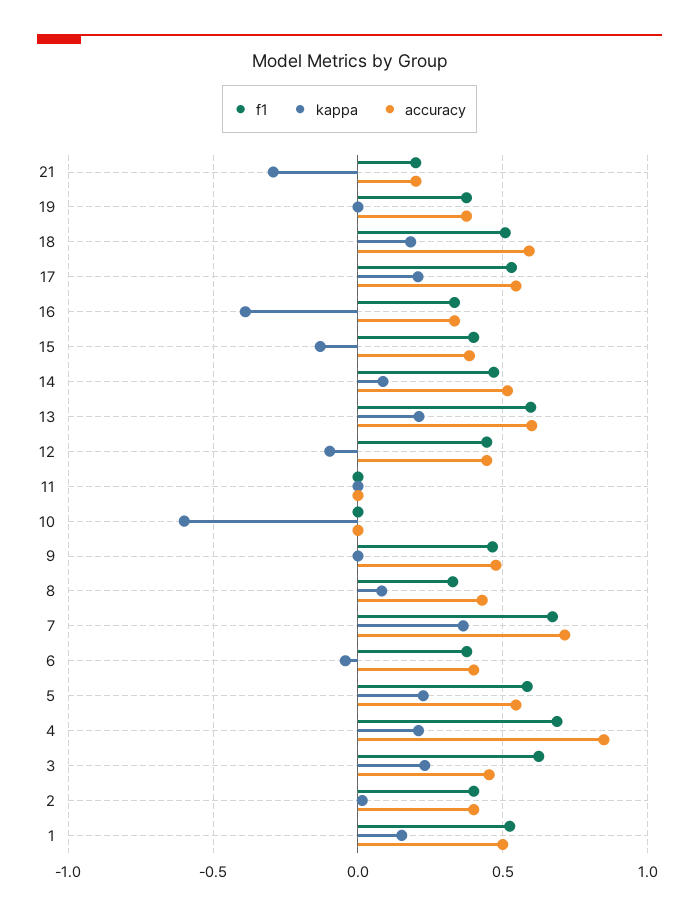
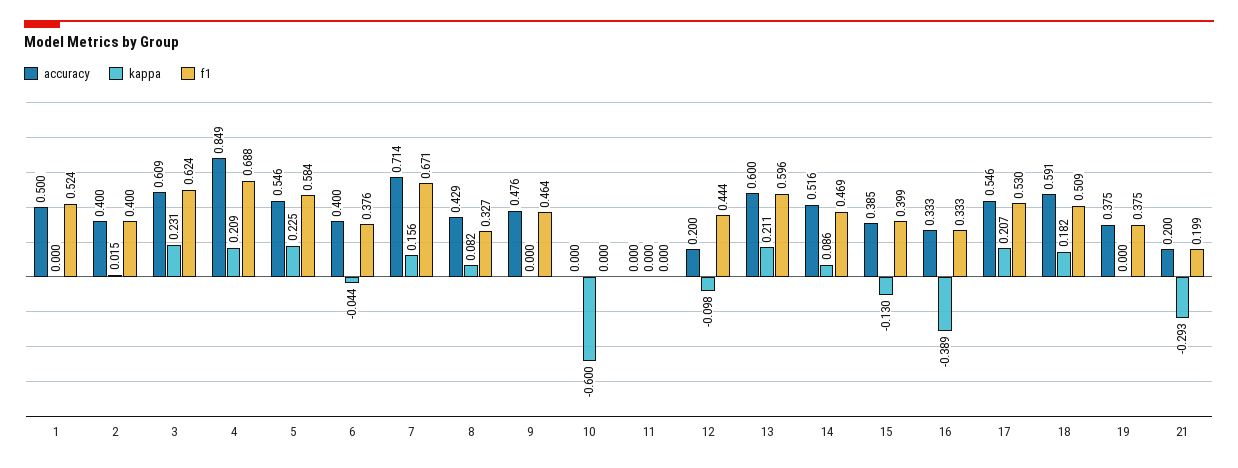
  {
    "f1": {
      "21": 0.199,
      "19": 0.375,
      "18": 0.509,
      "17": 0.53,
      "16": 0.333,
      "15": 0.399,
      "14": 0.469,
      "13": 0.596,
      "12": 0.444,
      "11": 0,
      "10": 0,
      "9": 0.464,
      "8": 0.327,
      "7": 0.671,
      "6": 0.376,
      "5": 0.584,
      "4": 0.688,
      "3": 0.624,
      "2": 0.4,
      "1": 0.524
    },
    "kappa": {
      "21": -0.293,
      "19": 0,
      "18": 0.182,
      "17": 0.207,
      "16": -0.389,
      "15": -0.13,
      "14": 0.086,
      "13": 0.211,
      "12": -0.098,
      "11": 0,
      "10": -0.6,
      "9": 0,
      "8": 0.082,
-     "7": 0.35,
+     "7": 0.156,
      "6": -0.044,
      "5": 0.225,
      "4": 0.209,
      "3": 0.231,
      "2": 0.015,
-     "1": 0.15
+     "1": 0
    },
    "accuracy": {
      "21": 0.2,
      "19": 0.375,
      "18": 0.591,
      "17": 0.546,
      "16": 0.333,
      "15": 0.385,
      "14": 0.516,
      "13": 0.6,
-     "12": 0.45,
+     "12": 0.2,
      "11": 0,
      "10": 0,
      "9": 0.476,
      "8": 0.429,
      "7": 0.714,
      "6": 0.4,
      "5": 0.546,
      "4": 0.849,
-     "3": 0.45,
+     "3": 0.609,
      "2": 0.4,
      "1": 0.5
    }
  }

